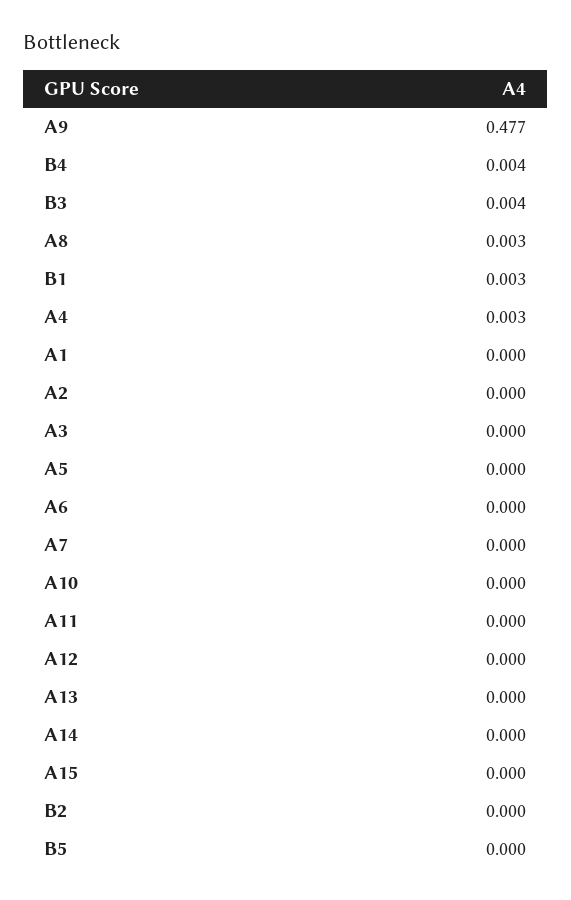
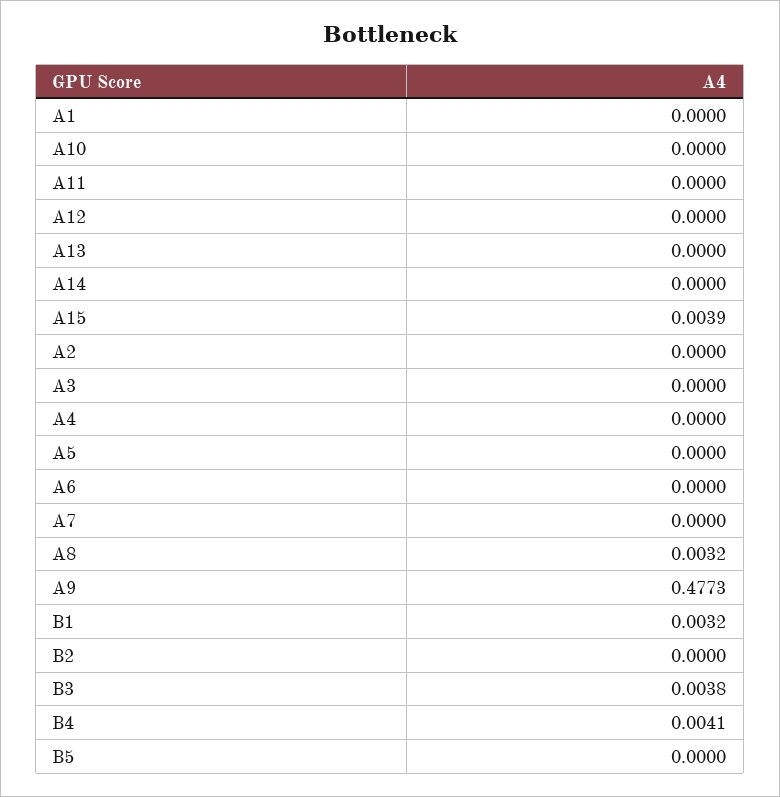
  {
    "A9": 0.4773,
    "B4": 0.0041,
    "B3": 0.0038,
    "A8": 0.0032,
    "B1": 0.0032,
-   "A4": 0.003,
+   "A4": 0,
    "A1": 0,
    "A2": 0,
    "A3": 0,
    "A5": 0,
    "A6": 0,
    "A7": 0,
    "A10": 0,
    "A11": 0,
    "A12": 0,
    "A13": 0,
    "A14": 0,
-   "A15": 0,
+   "A15": 0.0039,
    "B2": 0,
    "B5": 0
  }

